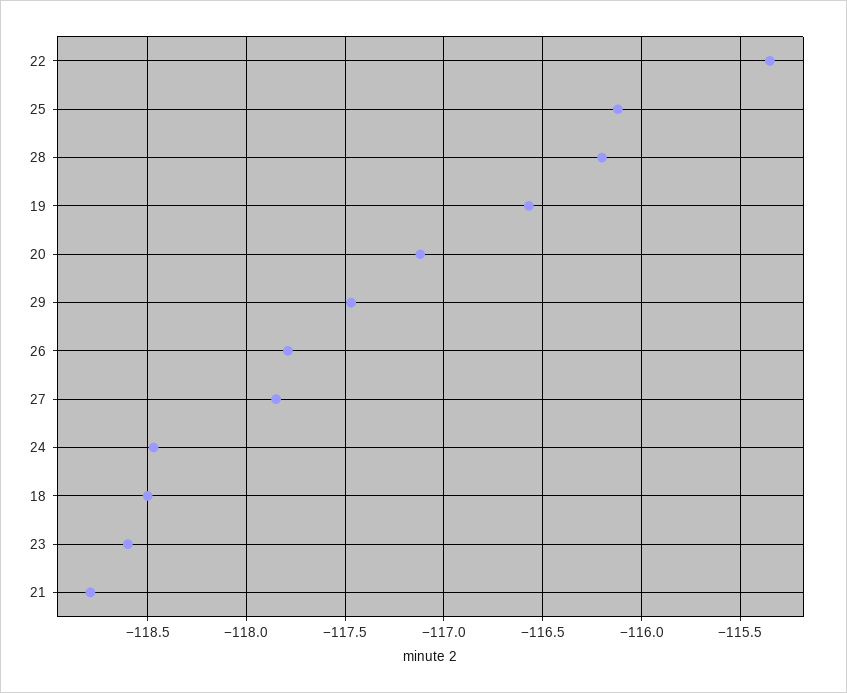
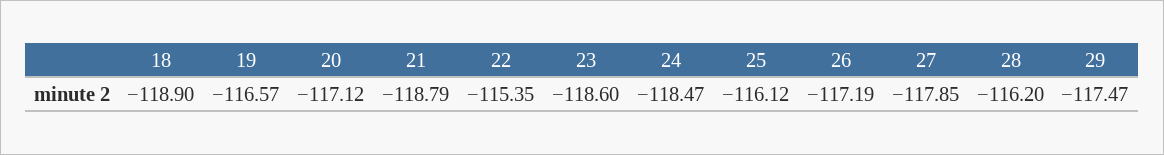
  {
    "22": -115.35,
    "25": -116.12,
    "28": -116.2,
    "19": -116.57,
    "20": -117.12,
    "29": -117.47,
-   "26": -117.8,
+   "26": -117.19,
    "27": -117.85,
    "24": -118.47,
-   "18": -118.5,
+   "18": -118.9,
    "23": -118.6,
    "21": -118.79
  }

